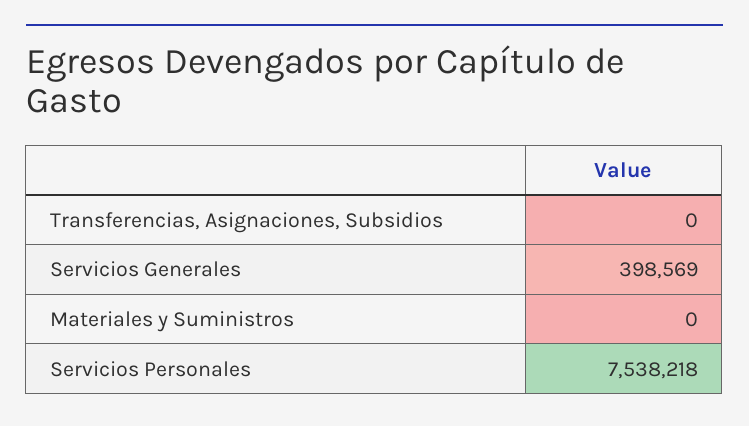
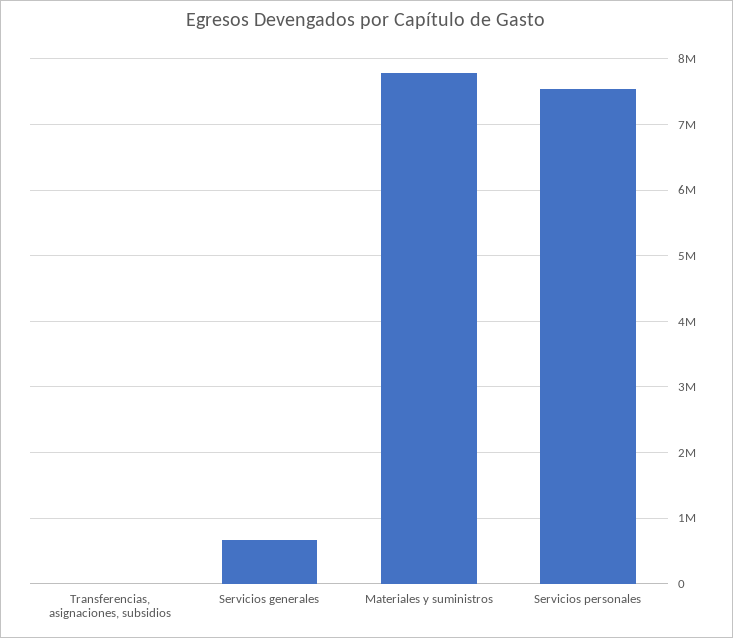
  {
    "Transferencias, Asignaciones, Subsidios": 0,
-   "Servicios Generales": 398569,
+   "Servicios Generales": 700000,
-   "Materiales y Suministros": 0,
+   "Materiales y Suministros": 7800000,
    "Servicios Personales": 7538218
  }

